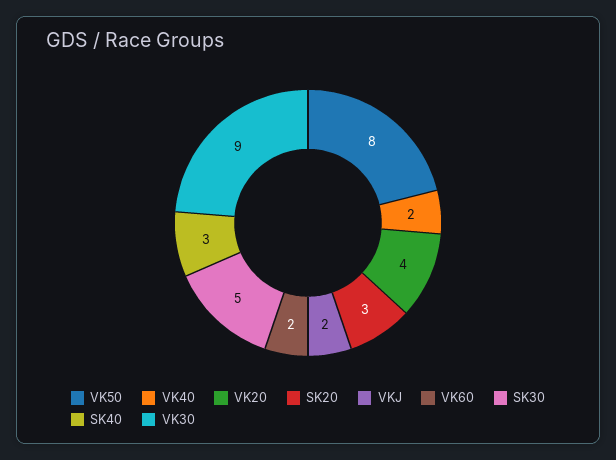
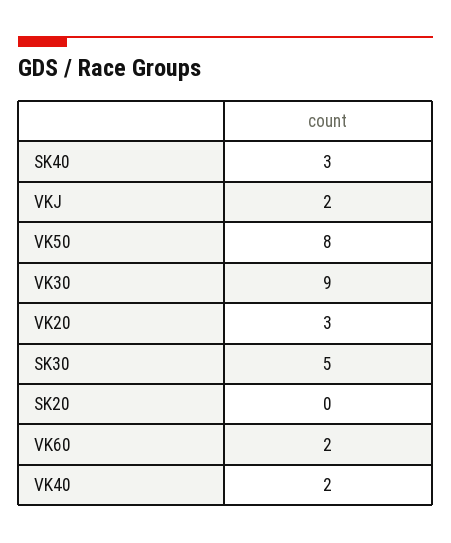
  {
    "VK50": 8,
    "VK40": 2,
-   "VK20": 4,
+   "VK20": 3,
-   "SK20": 3,
+   "SK20": 0,
    "VKJ": 2,
    "VK60": 2,
    "SK30": 5,
    "SK40": 3,
    "VK30": 9
  }

